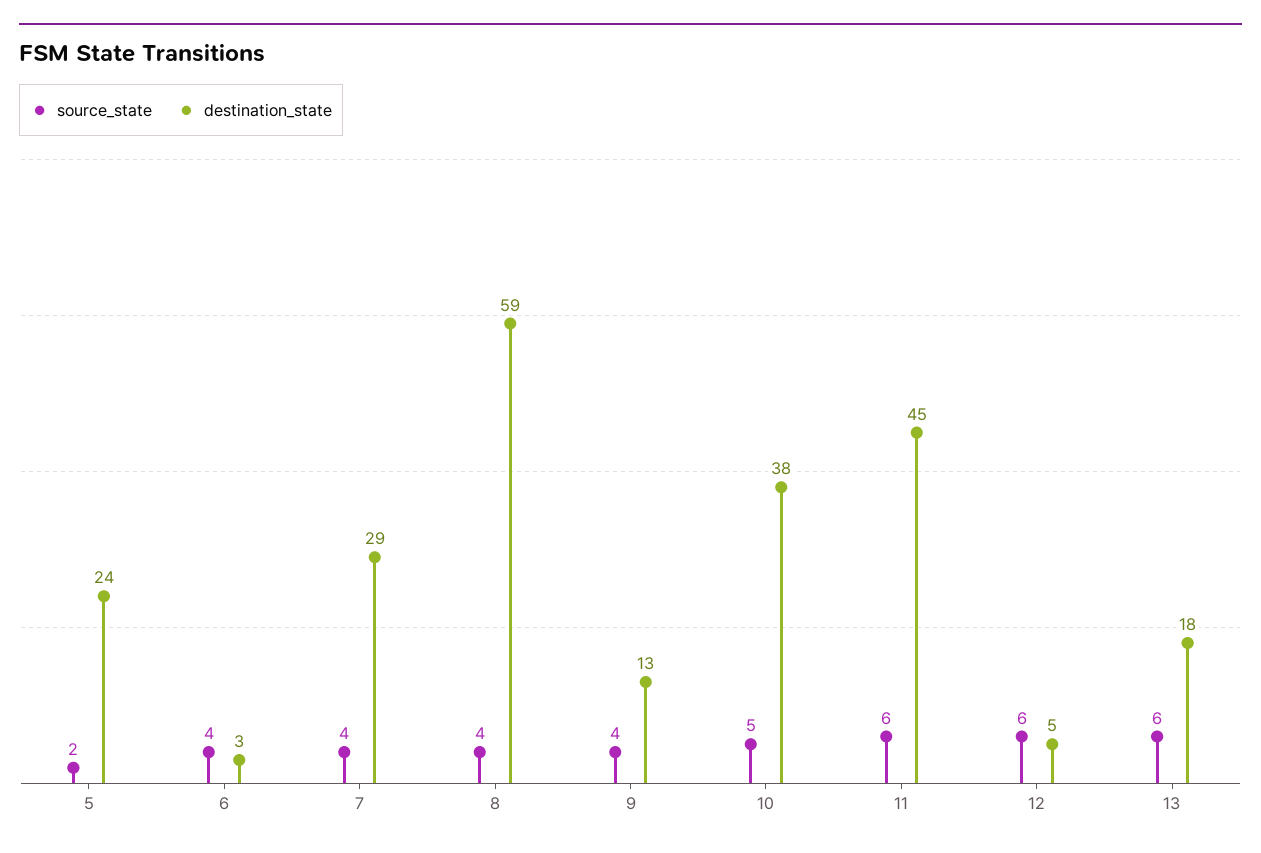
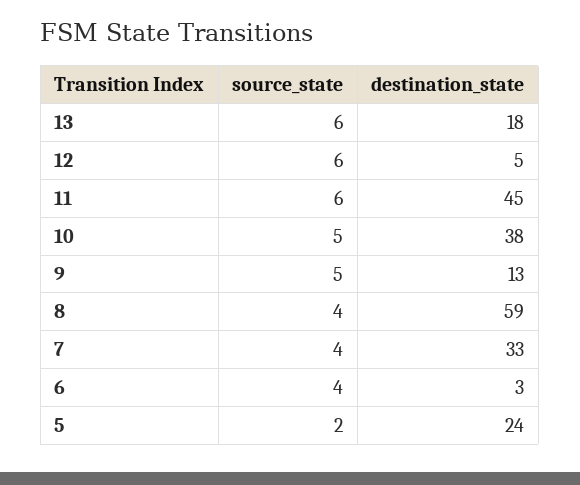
  {
    "source_state": {
      "5": 2,
      "6": 4,
      "7": 4,
      "8": 4,
-     "9": 4,
+     "9": 5,
      "10": 5,
      "11": 6,
      "12": 6,
      "13": 6
    },
    "destination_state": {
      "5": 24,
      "6": 3,
-     "7": 29,
+     "7": 33,
      "8": 59,
      "9": 13,
      "10": 38,
      "11": 45,
      "12": 5,
      "13": 18
    }
  }

